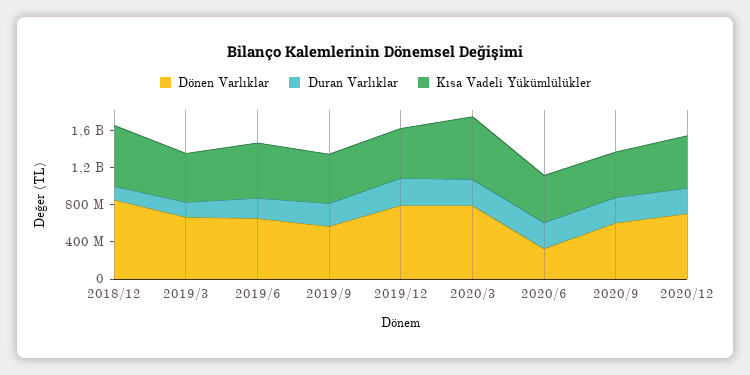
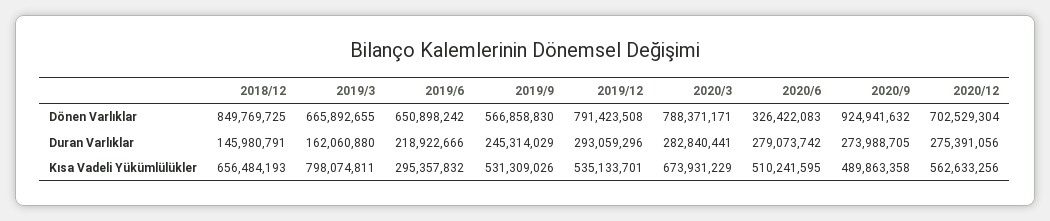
  {
    "Dönen Varlıklar": {
      "2018/12": 849769725,
      "2019/3": 665892655,
      "2019/6": 650898242,
      "2019/9": 566858830,
      "2019/12": 791423508,
      "2020/3": 788371171,
      "2020/6": 326422083,
-     "2020/9": 600000000,
+     "2020/9": 924941632,
      "2020/12": 702529304
    },
    "Duran Varlıklar": {
      "2018/12": 145980791,
      "2019/3": 162060880,
      "2019/6": 218922666,
      "2019/9": 245314029,
      "2019/12": 293059296,
      "2020/3": 282840441,
      "2020/6": 279073742,
      "2020/9": 273988705,
      "2020/12": 275391056
    },
    "Kısa Vadeli Yükümlülükler": {
      "2018/12": 656484193,
-     "2019/3": 500000000,
+     "2019/3": 798074811,
-     "2019/6": 600000000,
+     "2019/6": 295357832,
      "2019/9": 531309026,
      "2019/12": 535133701,
      "2020/3": 673931229,
      "2020/6": 510241595,
      "2020/9": 489863358,
      "2020/12": 562633256
    }
  }

